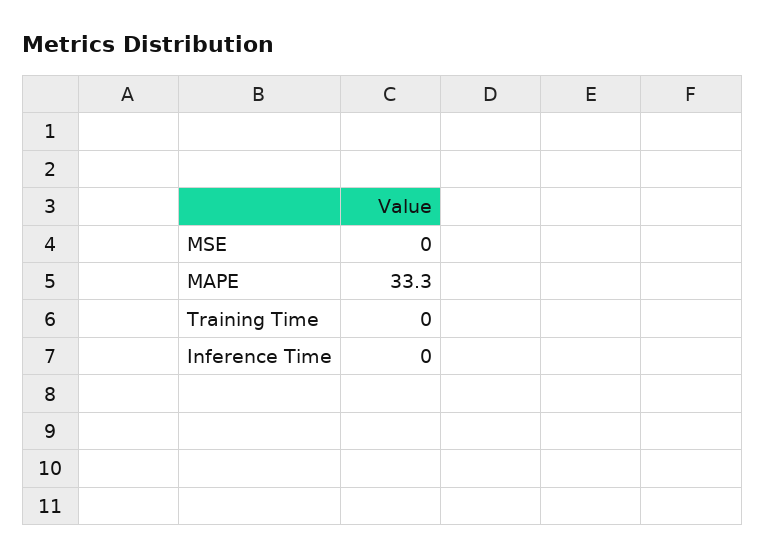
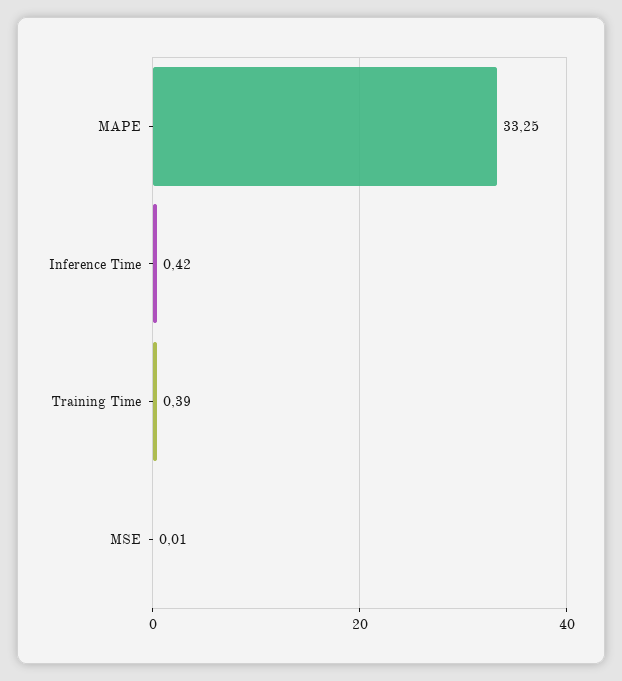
  {
    "MSE": 0.01,
    "MAPE": 33.25,
-   "Training Time": 0,
+   "Training Time": 0.39,
-   "Inference Time": 0
+   "Inference Time": 0.42
  }

